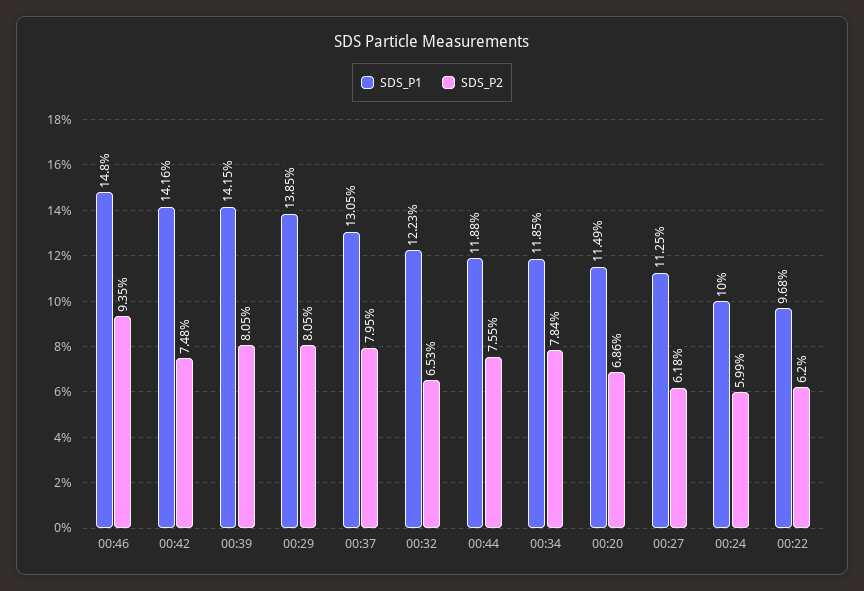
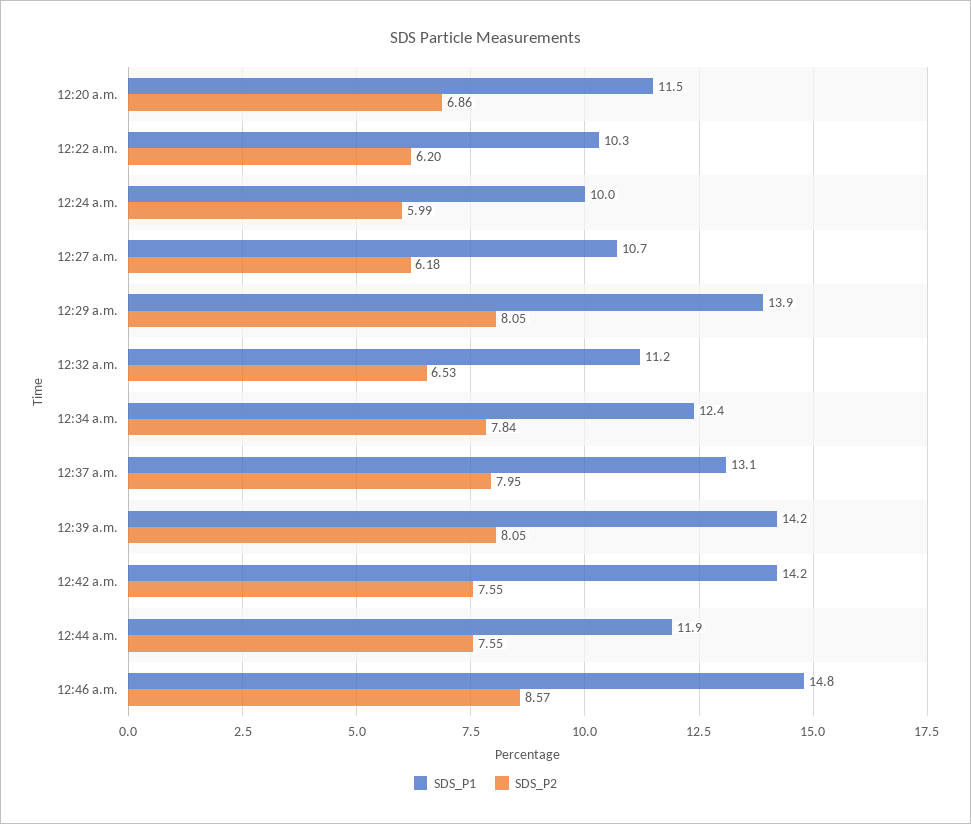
  {
    "SDS_P1": {
      "00:46": 14.8,
      "00:42": 14.16,
      "00:39": 14.15,
      "00:29": 13.85,
      "00:37": 13.05,
-     "00:32": 12.23,
+     "00:32": 11.2,
      "00:44": 11.88,
-     "00:34": 11.85,
+     "00:34": 12.4,
      "00:20": 11.49,
-     "00:27": 11.25,
+     "00:27": 10.7,
      "00:24": 10,
-     "00:22": 9.68
+     "00:22": 10.3
    },
    "SDS_P2": {
-     "00:46": 9.35,
+     "00:46": 8.57,
-     "00:42": 7.48,
+     "00:42": 7.55,
      "00:39": 8.05,
      "00:29": 8.05,
      "00:37": 7.95,
      "00:32": 6.53,
      "00:44": 7.55,
      "00:34": 7.84,
      "00:20": 6.86,
      "00:27": 6.18,
      "00:24": 5.99,
      "00:22": 6.2
    }
  }

